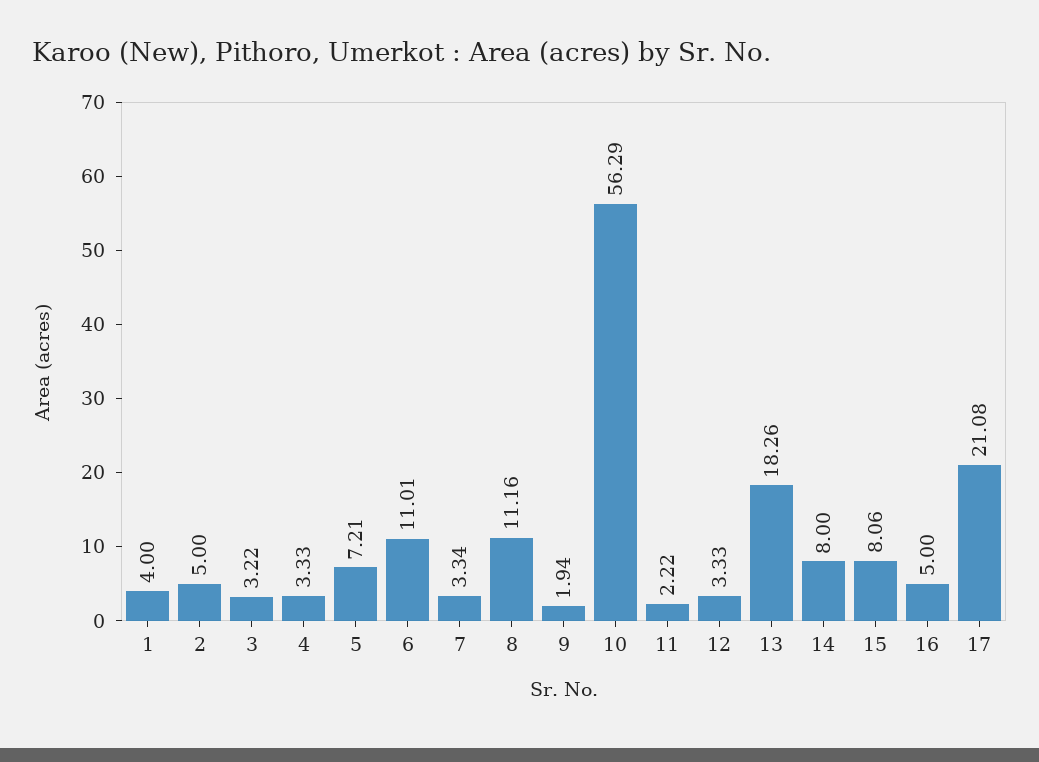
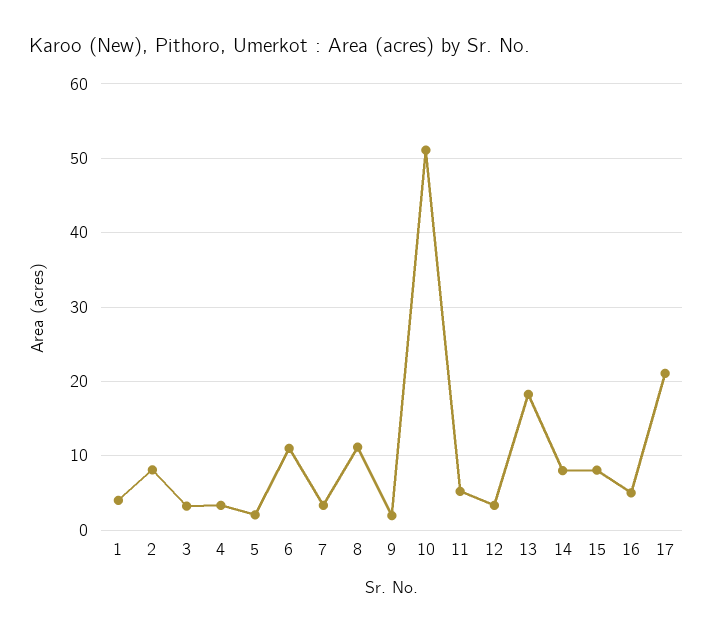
  {
    "1": 4,
-   "2": 5,
+   "2": 8,
    "3": 3.22,
    "4": 3.33,
-   "5": 7.21,
+   "5": 2,
    "6": 11.01,
    "7": 3.34,
    "8": 11.16,
    "9": 1.94,
-   "10": 56.29,
+   "10": 51,
-   "11": 2.22,
+   "11": 5,
    "12": 3.33,
    "13": 18.26,
    "14": 8,
    "15": 8.06,
    "16": 5,
    "17": 21.08
  }

